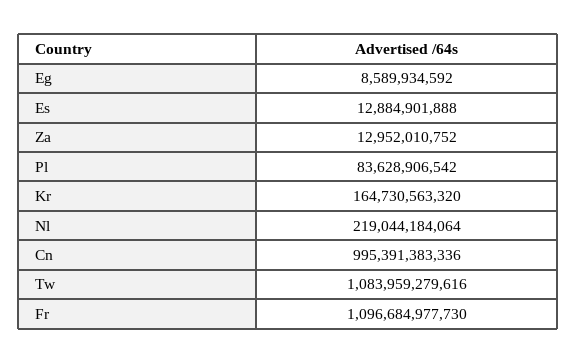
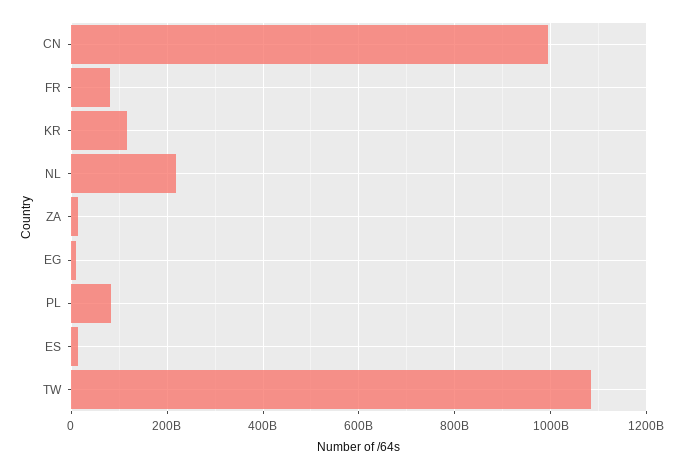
  {
    "Eg": 8589934592,
    "Es": 12884901888,
    "Za": 12952010752,
    "Pl": 83628906542,
-   "Kr": 164730563320,
+   "Kr": 120000000000,
    "Nl": 219044184064,
    "Cn": 995391383336,
    "Tw": 1083959279616,
-   "Fr": 1096684977730
+   "Fr": 80000000000
  }

